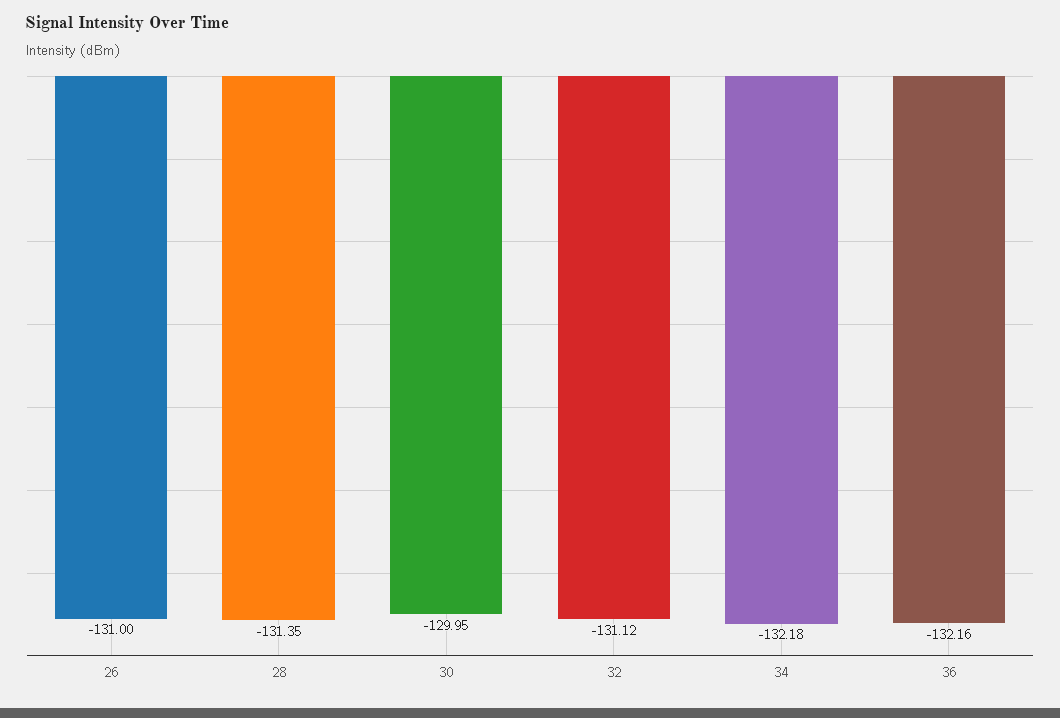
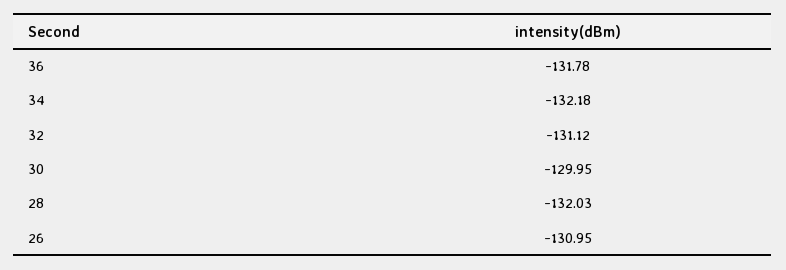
  {
-   "26": -131,
+   "26": -130.95,
-   "28": -131.35,
+   "28": -132.03,
    "30": -129.95,
    "32": -131.12,
    "34": -132.18,
-   "36": -132.16
+   "36": -131.78
  }

